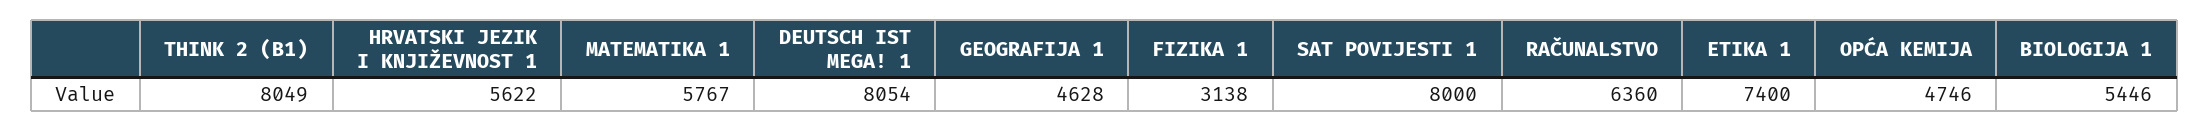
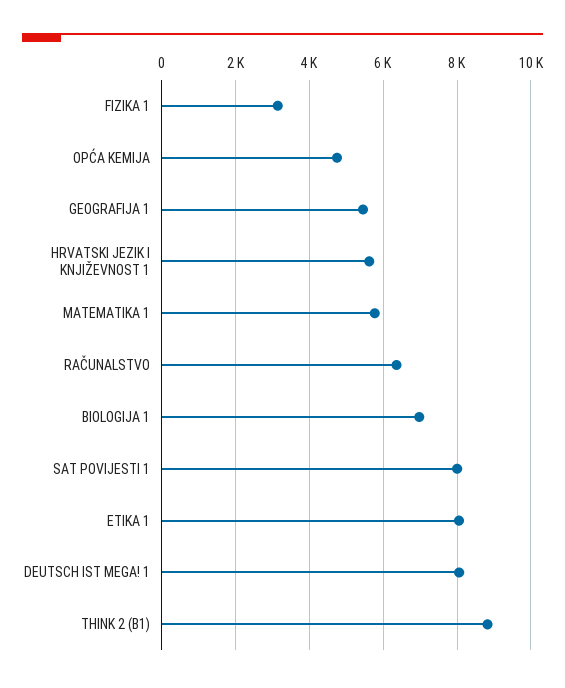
  {
-   "THINK 2 (B1)": 8049,
+   "THINK 2 (B1)": 8800,
    "HRVATSKI JEZIK I KNJIŽEVNOST 1": 5622,
    "MATEMATIKA 1": 5767,
    "DEUTSCH IST MEGA! 1": 8054,
-   "GEOGRAFIJA 1": 4628,
+   "GEOGRAFIJA 1": 5400,
    "FIZIKA 1": 3138,
    "SAT POVIJESTI 1": 8000,
    "RAČUNALSTVO": 6360,
-   "ETIKA 1": 7400,
+   "ETIKA 1": 8000,
    "OPĆA KEMIJA": 4746,
-   "BIOLOGIJA 1": 5446
+   "BIOLOGIJA 1": 7000
  }

